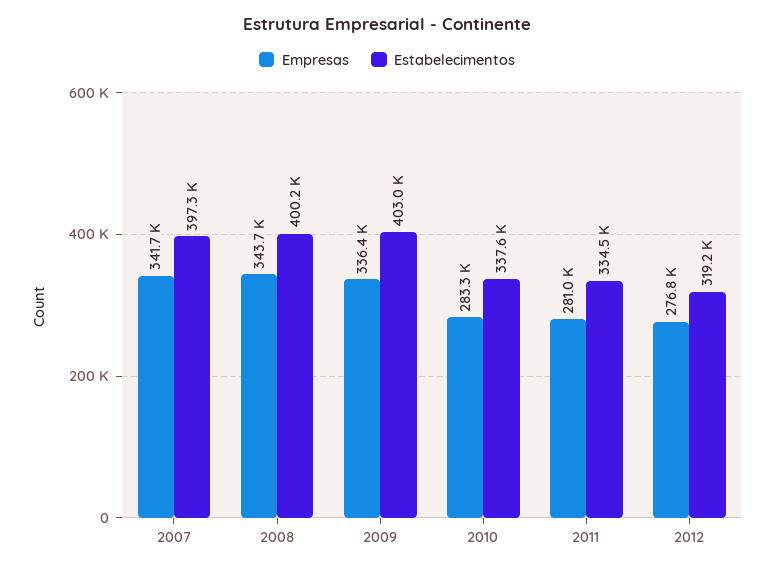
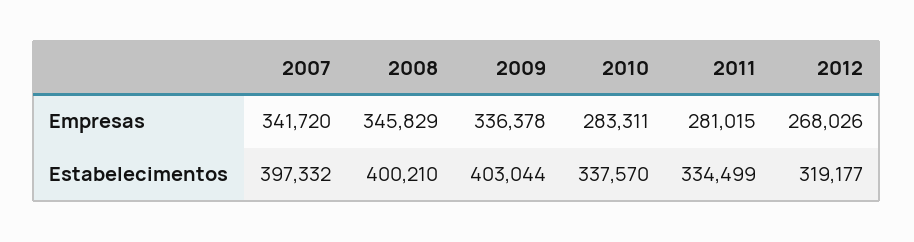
  {
    "Empresas": {
      "2007": 341720,
-     "2008": 343700,
+     "2008": 345829,
      "2009": 336378,
      "2010": 283311,
      "2011": 281015,
-     "2012": 276800
+     "2012": 268026
    },
    "Estabelecimentos": {
      "2007": 397332,
      "2008": 400210,
      "2009": 403044,
      "2010": 337570,
      "2011": 334499,
      "2012": 319177
    }
  }

